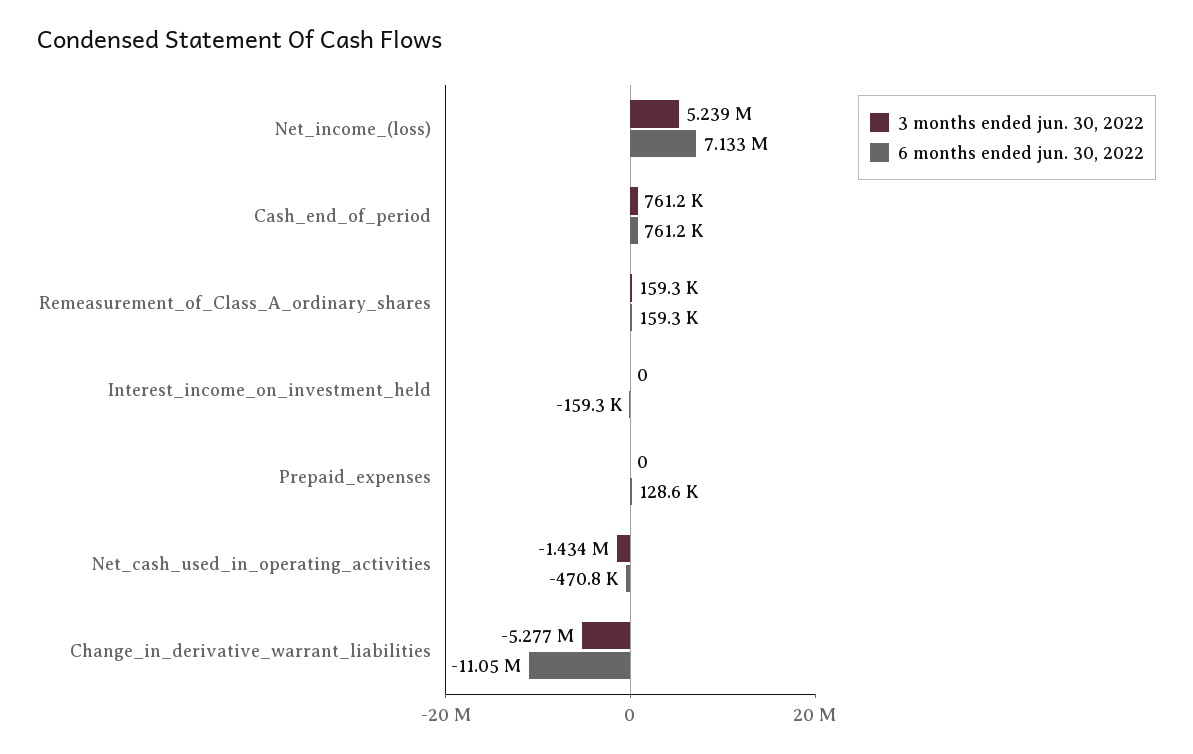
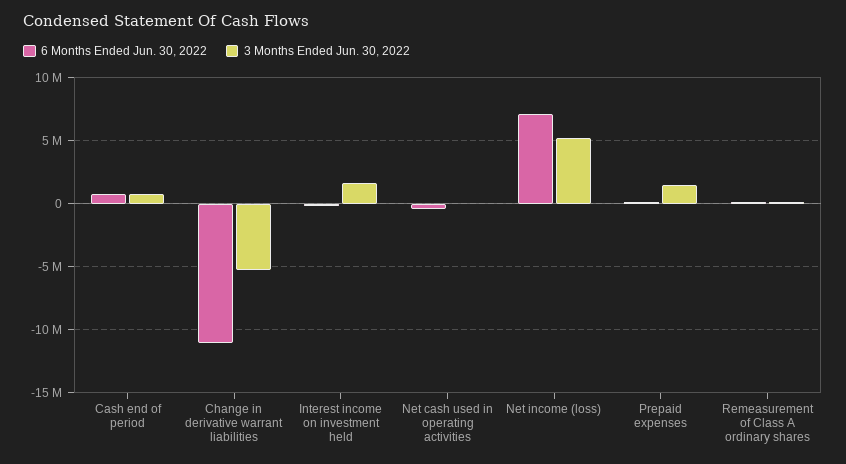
  {
    "3 months ended jun. 30, 2022": {
      "Net_income_(loss)": 5239000,
      "Cash_end_of_period": 761200,
      "Remeasurement_of_Class_A_ordinary_shares": 159300,
-     "Interest_income_on_investment_held": 0,
+     "Interest_income_on_investment_held": 1500000,
-     "Prepaid_expenses": 0,
+     "Prepaid_expenses": 1500000,
-     "Net_cash_used_in_operating_activities": -1434000,
+     "Net_cash_used_in_operating_activities": 0,
      "Change_in_derivative_warrant_liabilities": -5277000
    },
    "6 months ended jun. 30, 2022": {
      "Net_income_(loss)": 7133000,
      "Cash_end_of_period": 761200,
      "Remeasurement_of_Class_A_ordinary_shares": 159300,
      "Interest_income_on_investment_held": -159300,
      "Prepaid_expenses": 128600,
      "Net_cash_used_in_operating_activities": -470800,
      "Change_in_derivative_warrant_liabilities": -11050000
    }
  }

